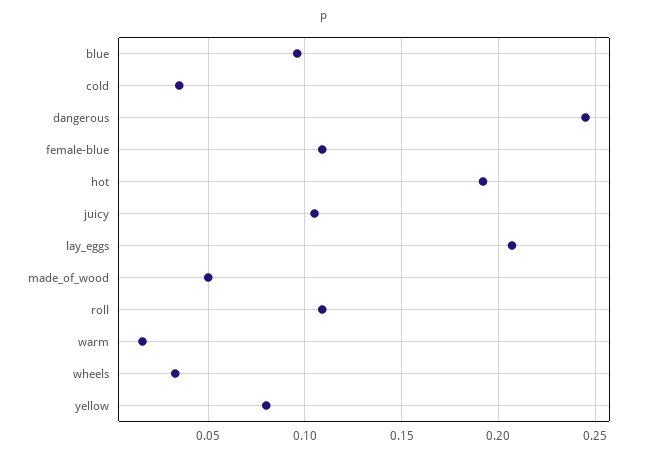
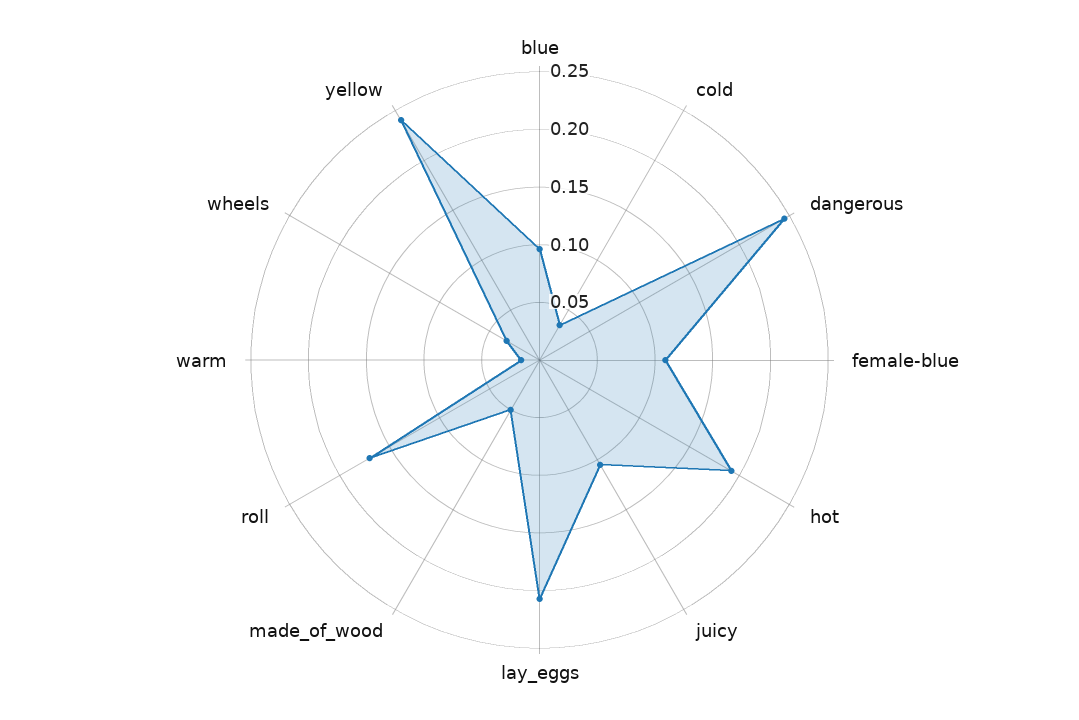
  {
    "blue": 0.095,
    "cold": 0.035,
    "dangerous": 0.245,
    "female-blue": 0.11,
    "hot": 0.19,
    "juicy": 0.105,
    "lay_eggs": 0.205,
    "made_of_wood": 0.05,
-   "roll": 0.11,
+   "roll": 0.17,
    "warm": 0.015,
    "wheels": 0.035,
-   "yellow": 0.08
+   "yellow": 0.24
  }

